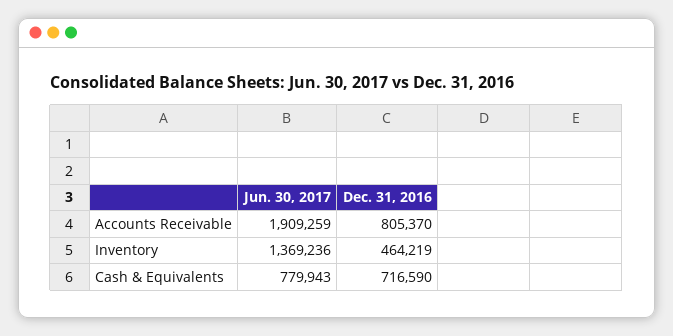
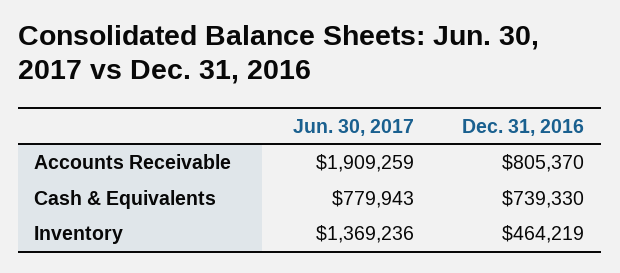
  {
    "Jun. 30, 2017": {
      "Accounts Receivable": 1909259,
      "Inventory": 1369236,
      "Cash & Equivalents": 779943
    },
    "Dec. 31, 2016": {
      "Accounts Receivable": 805370,
      "Inventory": 464219,
-     "Cash & Equivalents": 716590
+     "Cash & Equivalents": 739330
    }
  }

